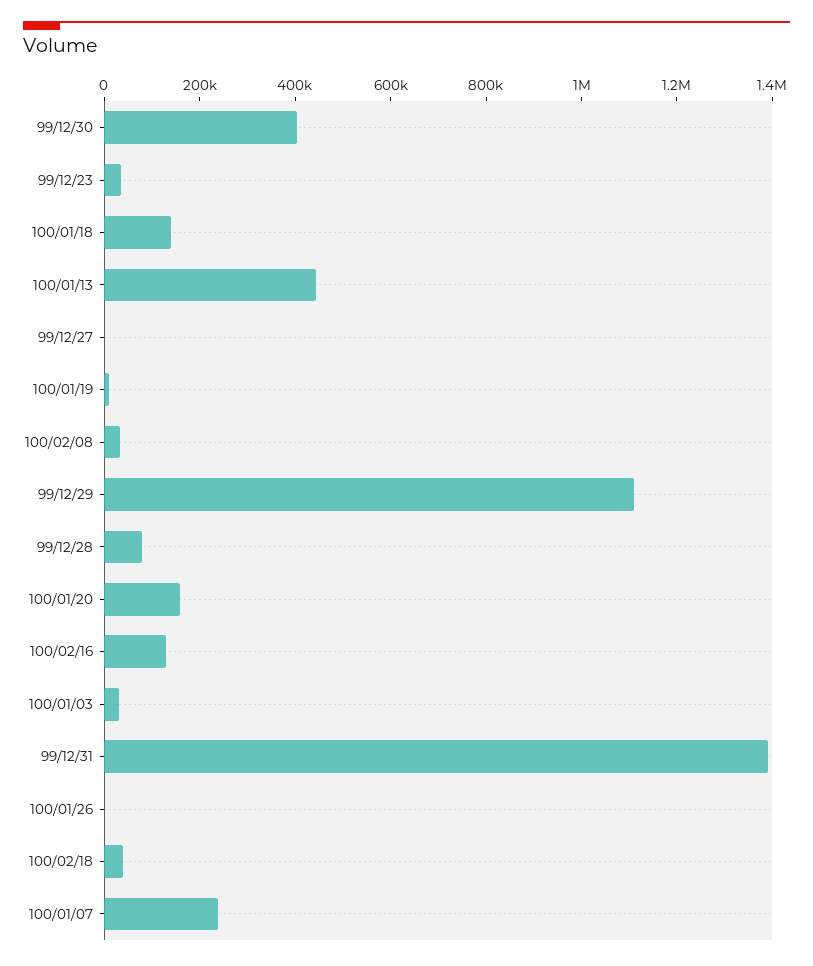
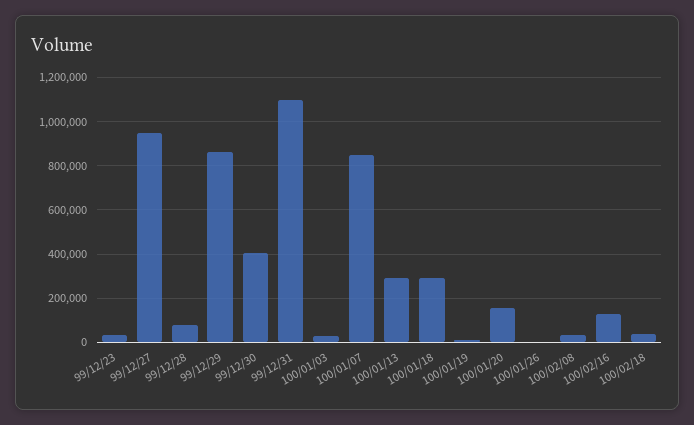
  {
    "99/12/30": 400000,
    "99/12/23": 50000,
-   "100/01/18": 150000,
+   "100/01/18": 300000,
-   "100/01/13": 450000,
+   "100/01/13": 300000,
-   "99/12/27": 0,
+   "99/12/27": 950000,
    "100/01/19": 0,
    "100/02/08": 50000,
-   "99/12/29": 1100000,
+   "99/12/29": 850000,
    "99/12/28": 100000,
    "100/01/20": 150000,
    "100/02/16": 150000,
    "100/01/03": 50000,
-   "99/12/31": 1400000,
+   "99/12/31": 1100000,
    "100/01/26": 0,
    "100/02/18": 50000,
-   "100/01/07": 250000
+   "100/01/07": 850000
  }

